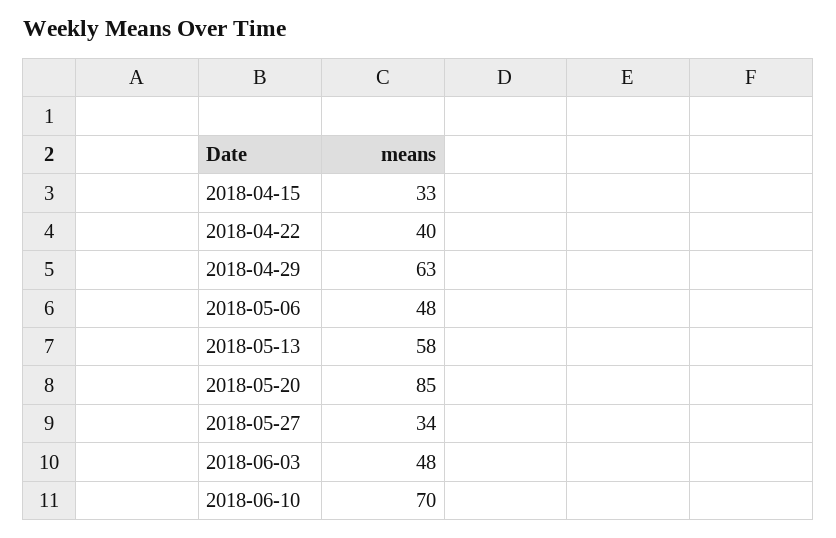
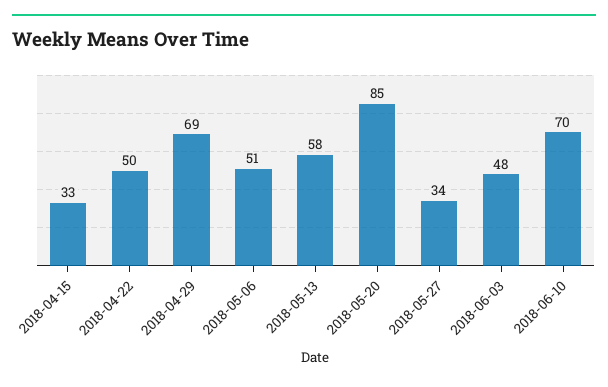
  {
    "2018-04-15": 33,
-   "2018-04-22": 40,
+   "2018-04-22": 50,
-   "2018-04-29": 63,
+   "2018-04-29": 69,
-   "2018-05-06": 48,
+   "2018-05-06": 51,
    "2018-05-13": 58,
    "2018-05-20": 85,
    "2018-05-27": 34,
    "2018-06-03": 48,
    "2018-06-10": 70
  }

